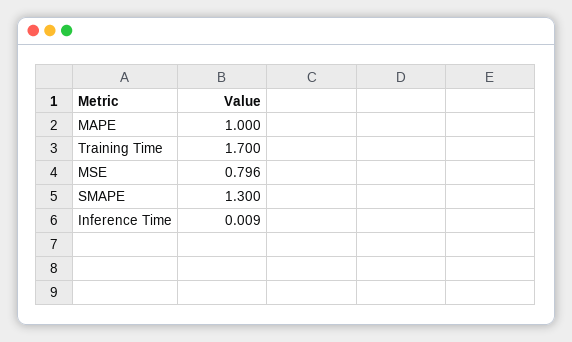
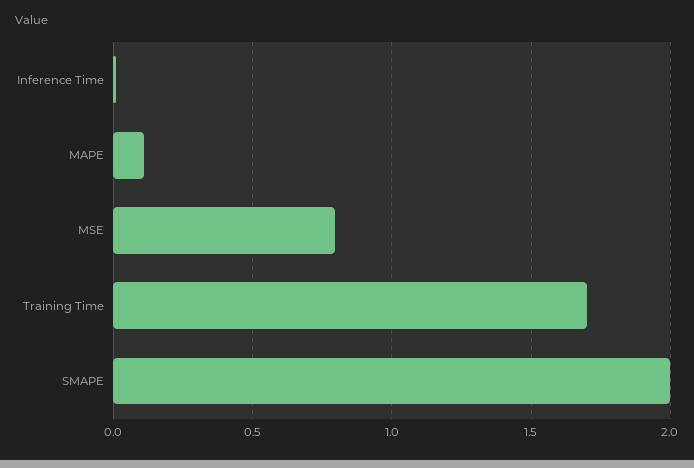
  {
-   "MAPE": 1,
+   "MAPE": 0.1,
    "Training Time": 1.7,
    "MSE": 0.796,
-   "SMAPE": 1.3,
+   "SMAPE": 2,
    "Inference Time": 0.009
  }

